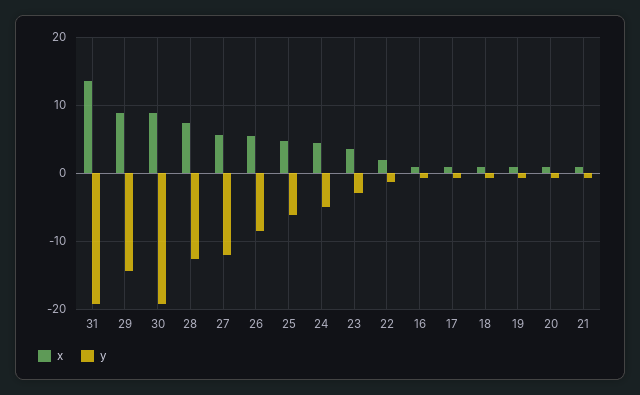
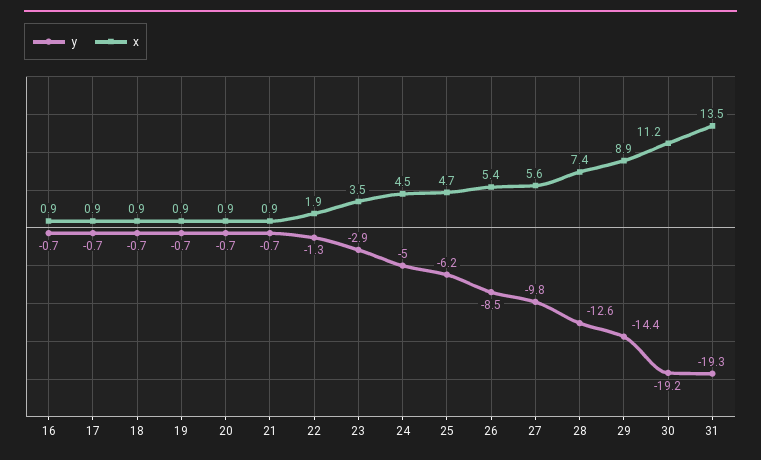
  {
    "x": {
      "31": 13.5,
      "29": 8.9,
-     "30": 9,
+     "30": 11.2,
      "28": 7.4,
      "27": 5.6,
      "26": 5.4,
      "25": 4.7,
      "24": 4.5,
      "23": 3.5,
      "22": 1.9,
      "16": 0.9,
      "17": 0.9,
      "18": 0.9,
      "19": 0.9,
      "20": 0.9,
      "21": 0.9
    },
    "y": {
      "31": -19.3,
      "29": -14.4,
      "30": -19.2,
      "28": -12.6,
-     "27": -12,
+     "27": -9.8,
      "26": -8.5,
      "25": -6.2,
      "24": -5,
      "23": -2.9,
      "22": -1.3,
      "16": -0.7,
      "17": -0.7,
      "18": -0.7,
      "19": -0.7,
      "20": -0.7,
      "21": -0.7
    }
  }

